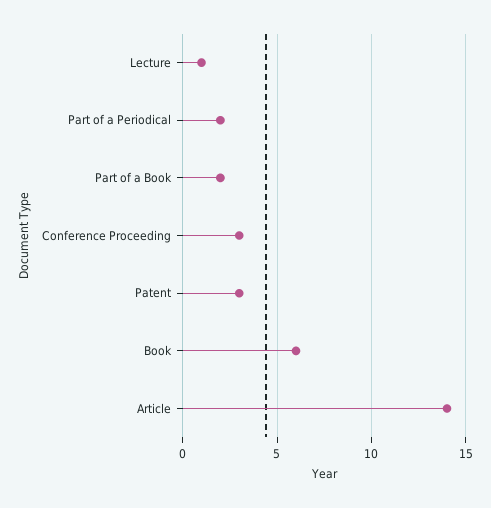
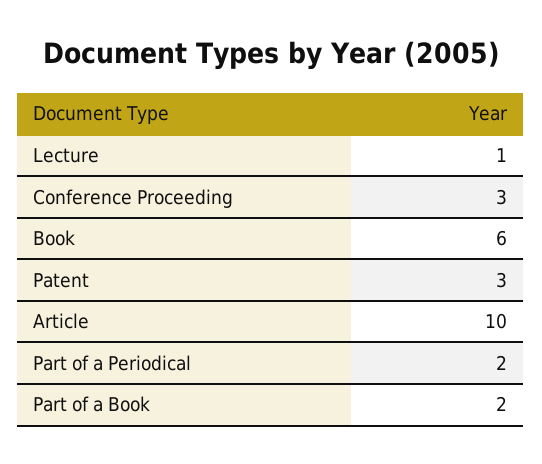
  {
    "Lecture": 1,
    "Part of a Periodical": 2,
    "Part of a Book": 2,
    "Conference Proceeding": 3,
    "Patent": 3,
    "Book": 6,
-   "Article": 14
+   "Article": 10
  }

